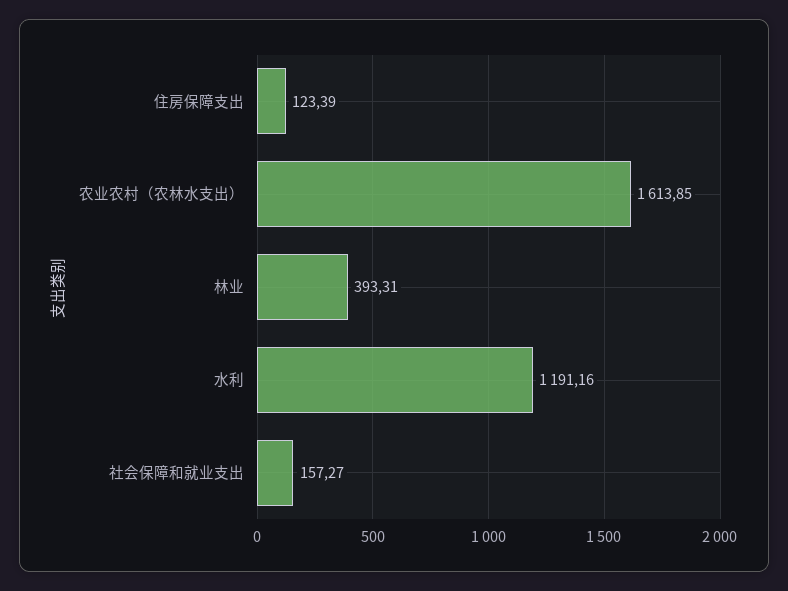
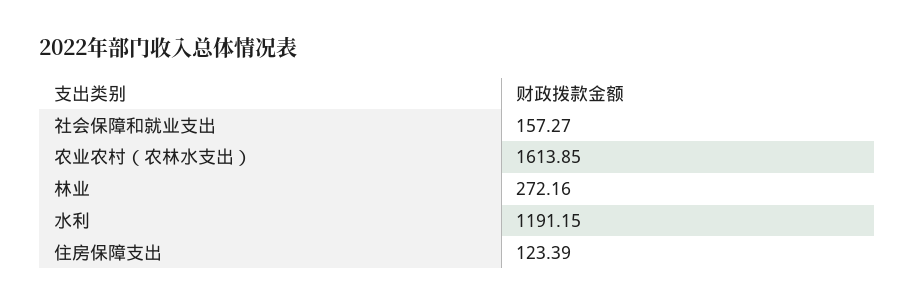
  {
    "住房保障支出": 123.39,
    "农业农村（农林水支出）": 1613.85,
-   "林业": 393.31,
+   "林业": 272.16,
-   "水利": 1191.16,
+   "水利": 1191.15,
    "社会保障和就业支出": 157.27
  }

